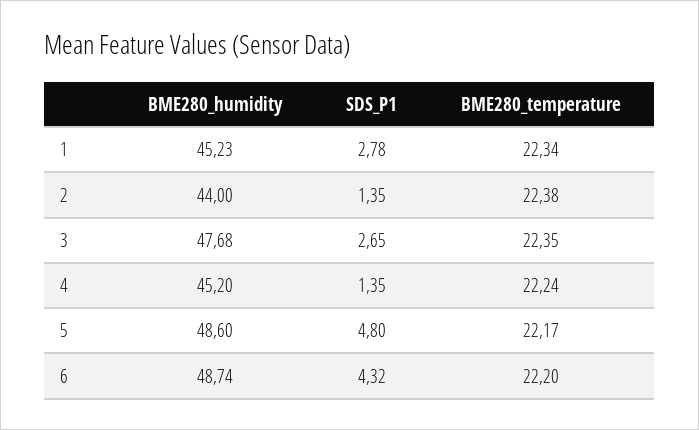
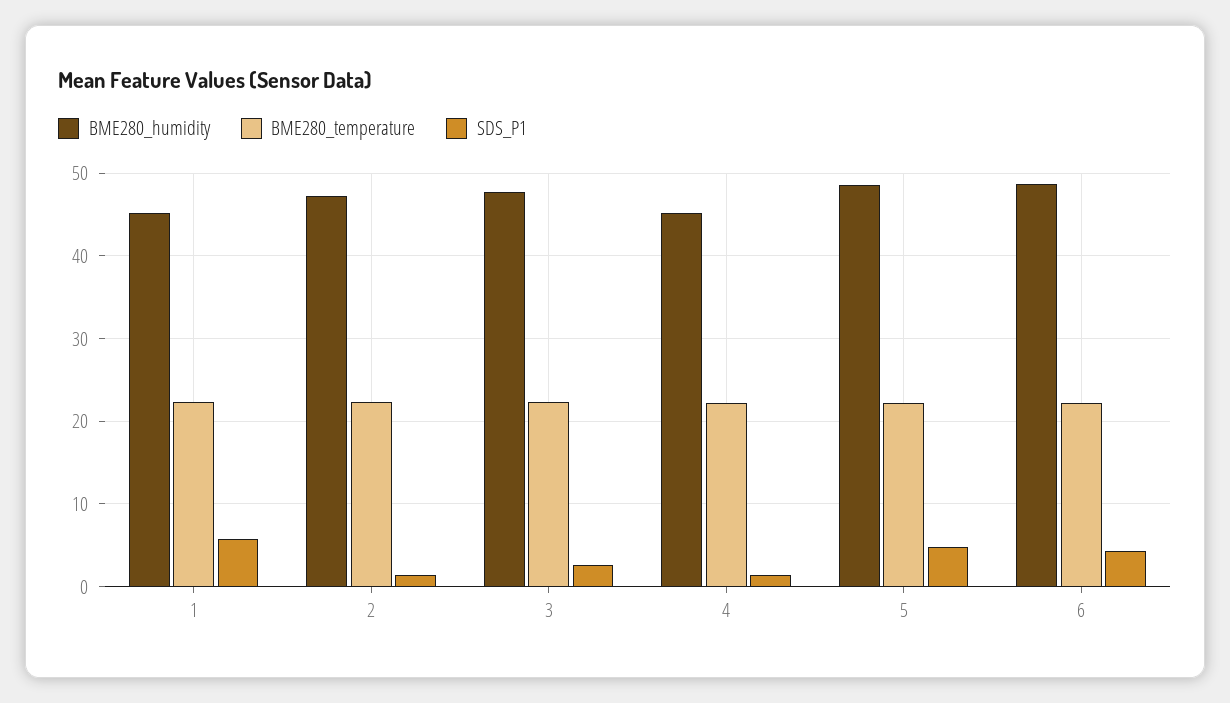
  {
    "BME280_humidity": {
      "1": 45.23,
-     "2": 44,
+     "2": 47,
      "3": 47.68,
      "4": 45.2,
      "5": 48.6,
      "6": 48.74
    },
    "SDS_P1": {
-     "1": 2.78,
+     "1": 6,
      "2": 1.35,
      "3": 2.65,
      "4": 1.35,
      "5": 4.8,
      "6": 4.32
    },
    "BME280_temperature": {
      "1": 22.34,
      "2": 22.38,
      "3": 22.35,
      "4": 22.24,
      "5": 22.17,
      "6": 22.2
    }
  }

